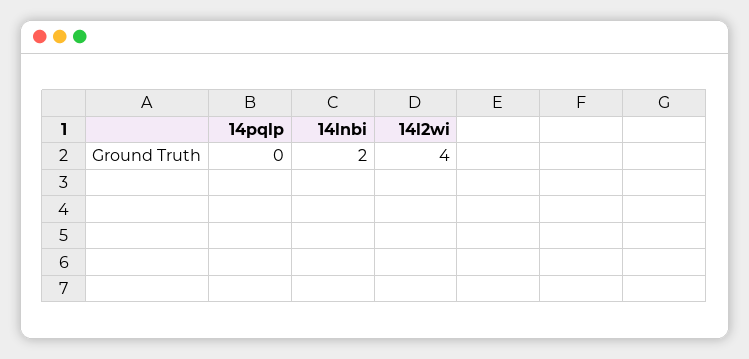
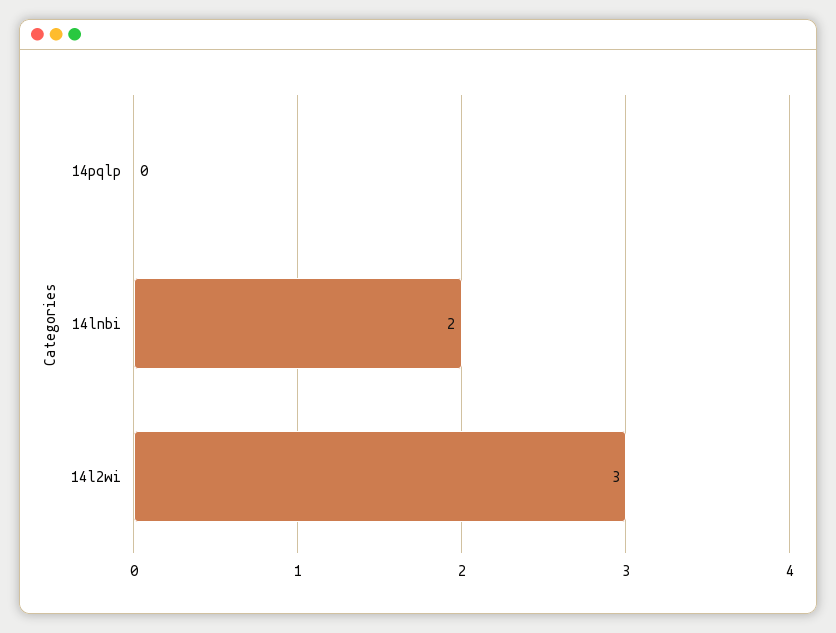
  {
    "14pqlp": 0,
    "14lnbi": 2,
-   "14l2wi": 4
+   "14l2wi": 3
  }

